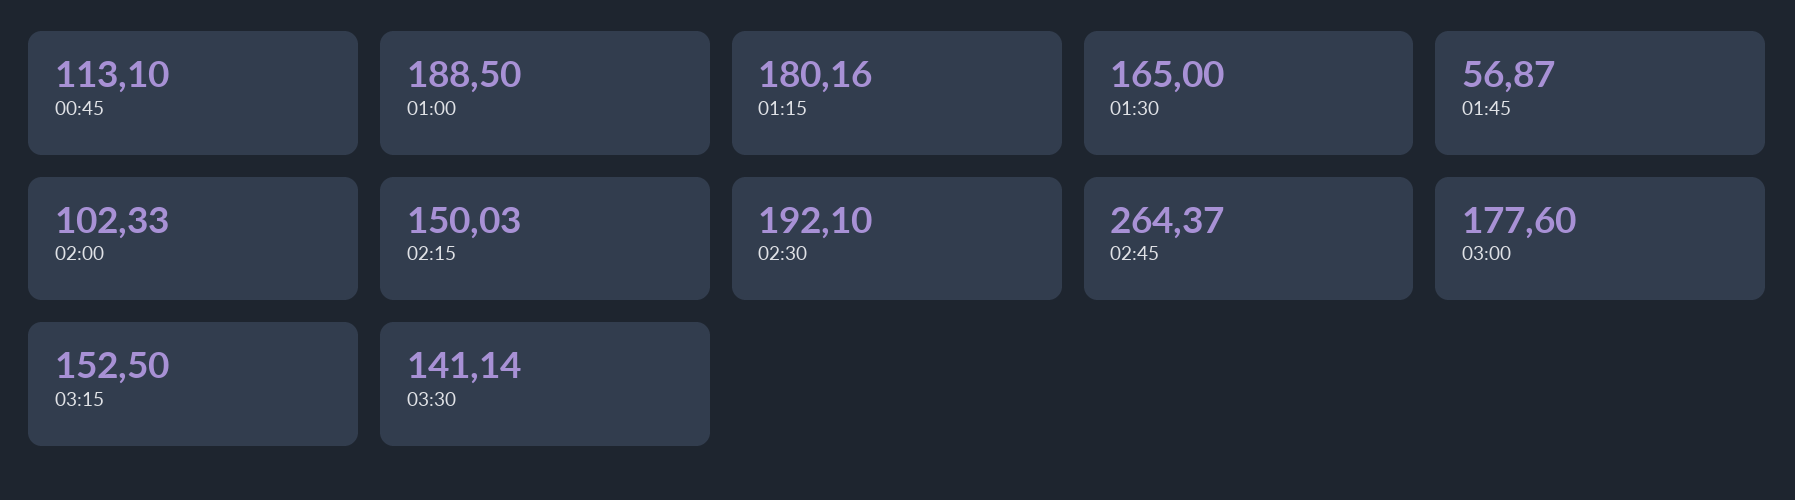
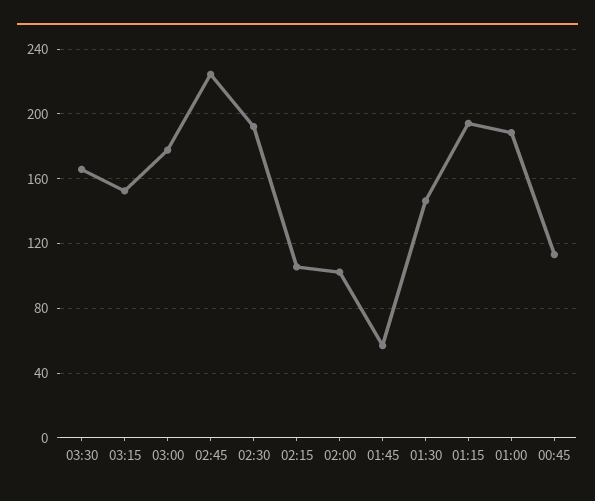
  {
    "00:45": 113.1,
    "01:00": 188.5,
-   "01:15": 180.16,
+   "01:15": 195,
-   "01:30": 165,
+   "01:30": 145,
    "01:45": 56.87,
    "02:00": 102.33,
-   "02:15": 150.03,
+   "02:15": 105,
    "02:30": 192.1,
-   "02:45": 264.37,
+   "02:45": 225,
    "03:00": 177.6,
    "03:15": 152.5,
-   "03:30": 141.14
+   "03:30": 165
  }

